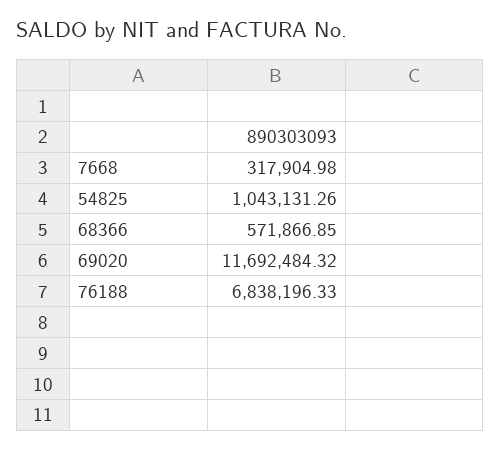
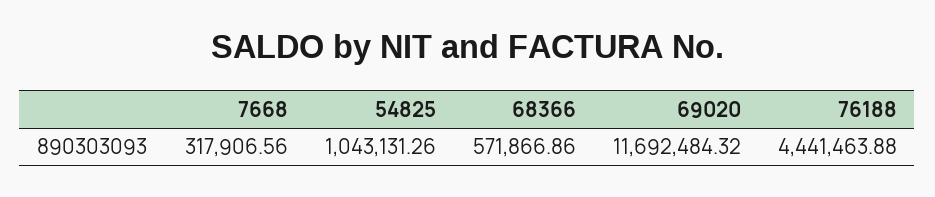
  {
-   "7668": 317904.98,
+   "7668": 317906.56,
    "54825": 1043131.26,
-   "68366": 571866.85,
+   "68366": 571866.86,
    "69020": 11692484.32,
-   "76188": 6838196.33
+   "76188": 4441463.88
  }

